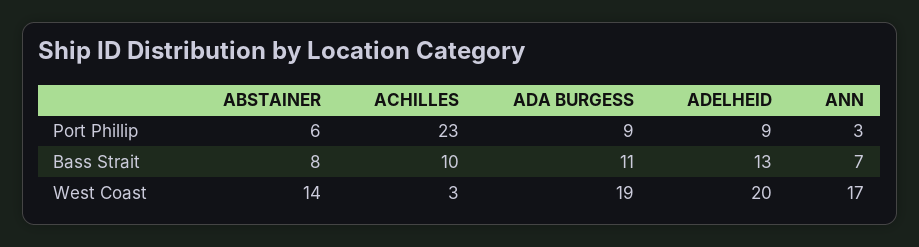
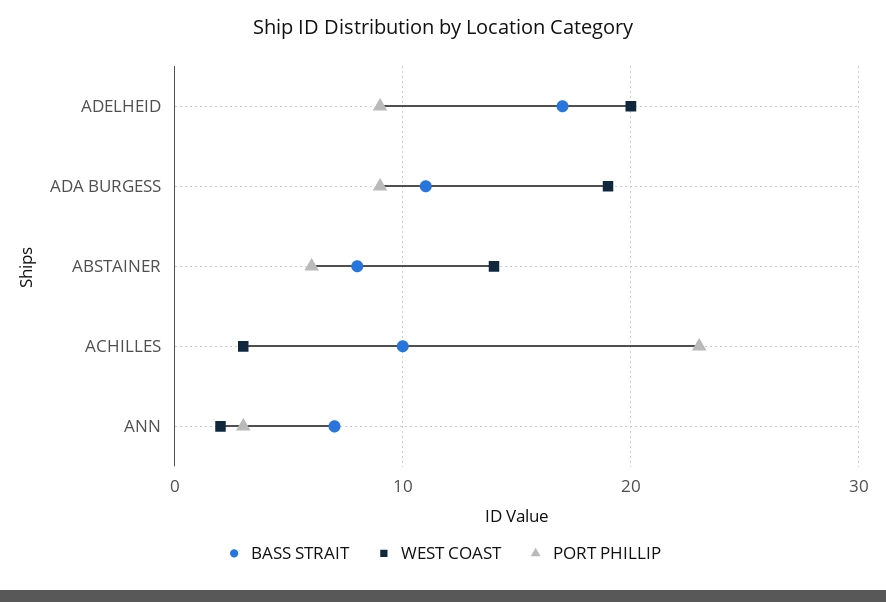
  {
    "Port Phillip": {
      "ABSTAINER": 6,
      "ACHILLES": 23,
      "ADA BURGESS": 9,
      "ADELHEID": 9,
      "ANN": 3
    },
    "Bass Strait": {
      "ABSTAINER": 8,
      "ACHILLES": 10,
      "ADA BURGESS": 11,
-     "ADELHEID": 13,
+     "ADELHEID": 17,
      "ANN": 7
    },
    "West Coast": {
      "ABSTAINER": 14,
      "ACHILLES": 3,
      "ADA BURGESS": 19,
      "ADELHEID": 20,
-     "ANN": 17
+     "ANN": 2
    }
  }

